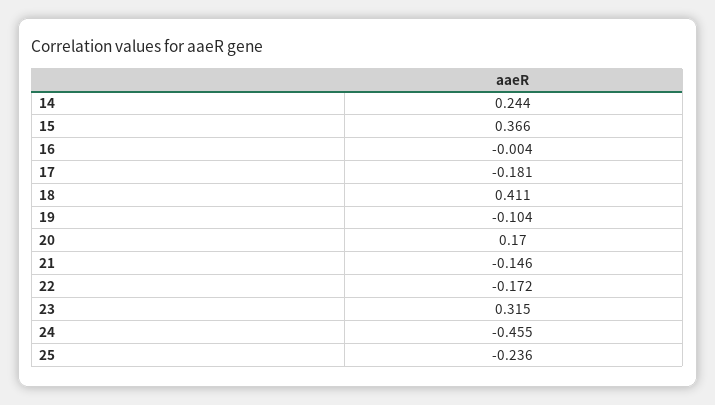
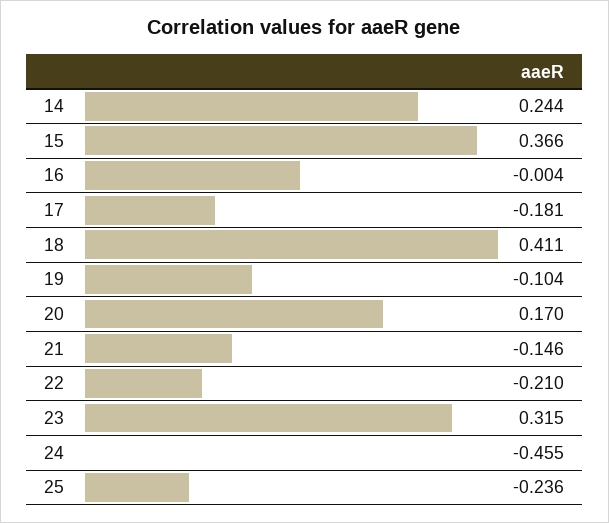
  {
    "14": 0.244,
    "15": 0.366,
    "16": -0.004,
    "17": -0.181,
    "18": 0.411,
    "19": -0.104,
    "20": 0.17,
    "21": -0.146,
-   "22": -0.172,
+   "22": -0.21,
    "23": 0.315,
    "24": -0.455,
    "25": -0.236
  }

